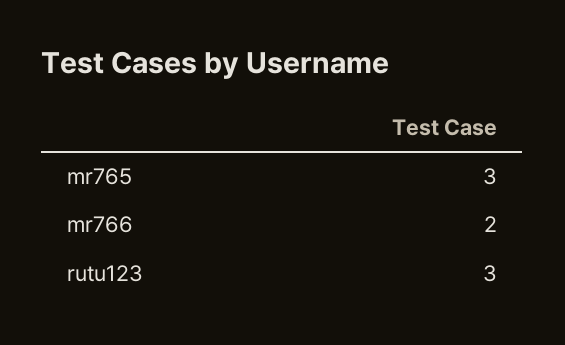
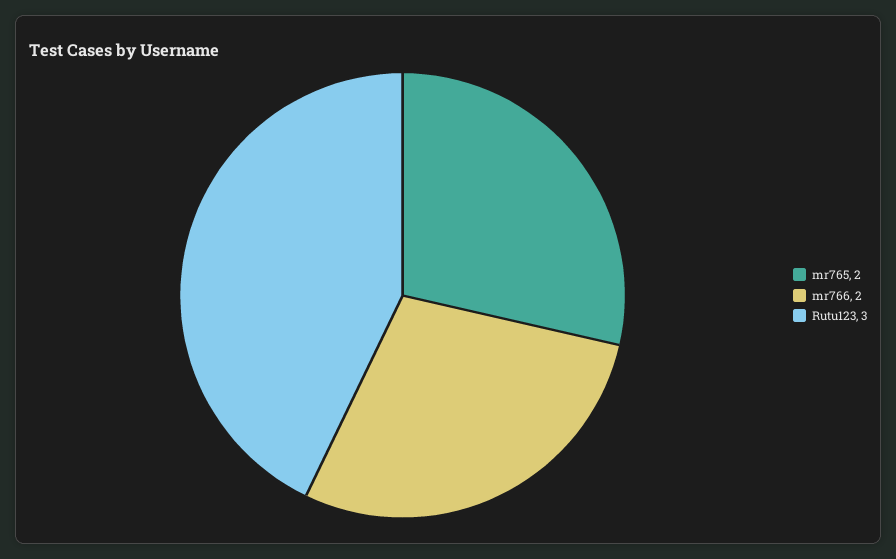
  {
-   "mr765": 3,
+   "mr765": 2,
    "mr766": 2,
    "rutu123": 3
  }

